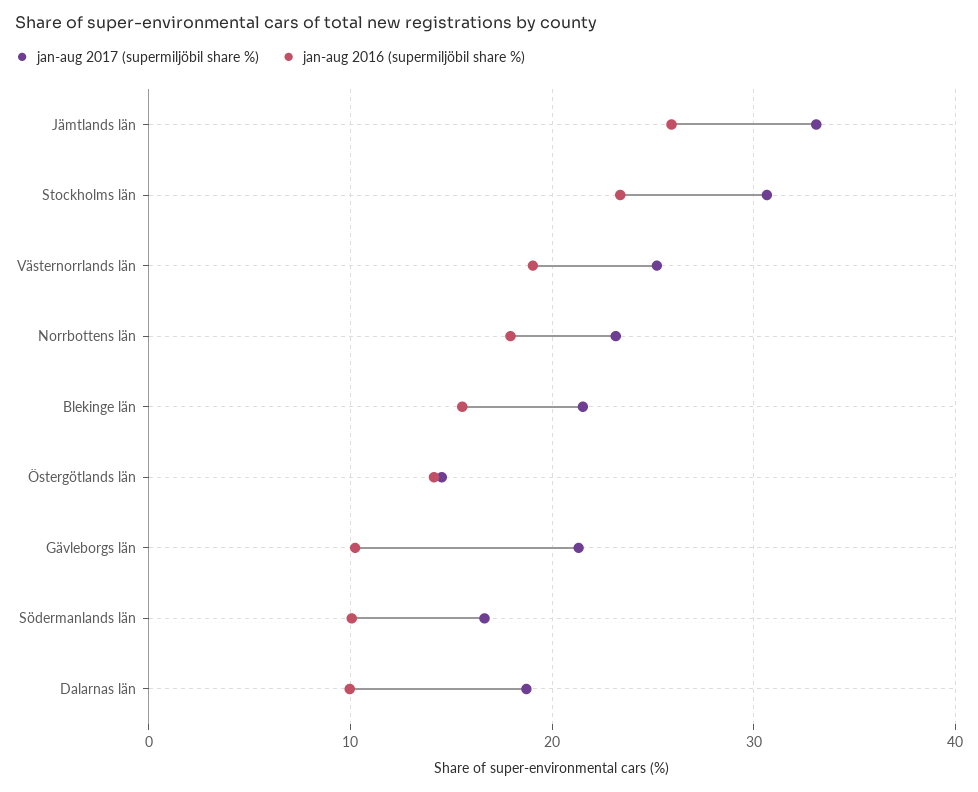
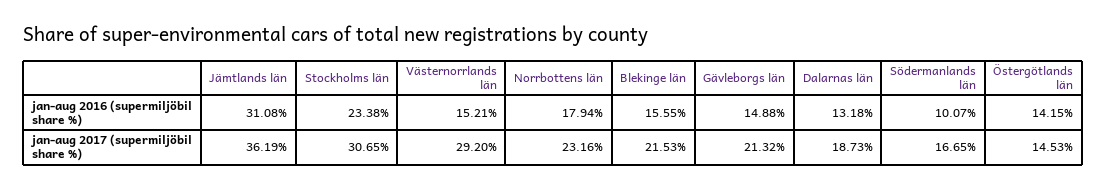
  {
    "jan-aug 2017 (supermiljöbil share %)": {
-     "Jämtlands län": 33,
+     "Jämtlands län": 36.19,
      "Stockholms län": 30.65,
-     "Västernorrlands län": 25,
+     "Västernorrlands län": 29.2,
      "Norrbottens län": 23.16,
      "Blekinge län": 21.53,
      "Östergötlands län": 14.53,
      "Gävleborgs län": 21.32,
      "Södermanlands län": 16.65,
      "Dalarnas län": 18.73
    },
    "jan-aug 2016 (supermiljöbil share %)": {
-     "Jämtlands län": 26,
+     "Jämtlands län": 31.08,
      "Stockholms län": 23.38,
-     "Västernorrlands län": 19,
+     "Västernorrlands län": 15.21,
      "Norrbottens län": 17.94,
      "Blekinge län": 15.55,
      "Östergötlands län": 14.15,
-     "Gävleborgs län": 10,
+     "Gävleborgs län": 14.88,
      "Södermanlands län": 10.07,
-     "Dalarnas län": 10
+     "Dalarnas län": 13.18
    }
  }

